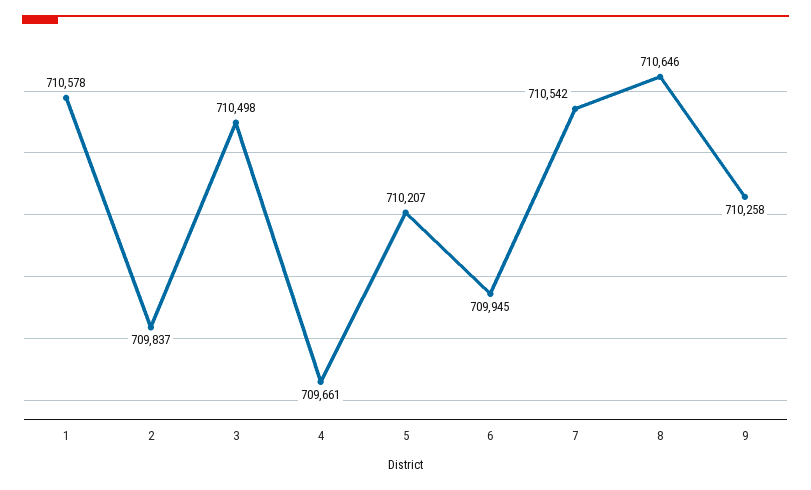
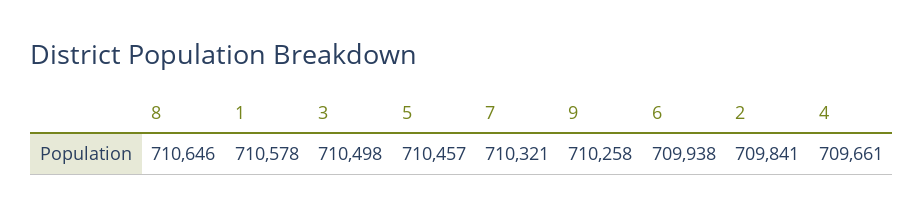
  {
    "1": 710578,
-   "2": 709837,
+   "2": 709841,
    "3": 710498,
    "4": 709661,
-   "5": 710207,
+   "5": 710457,
-   "6": 709945,
+   "6": 709938,
-   "7": 710542,
+   "7": 710321,
    "8": 710646,
    "9": 710258
  }

